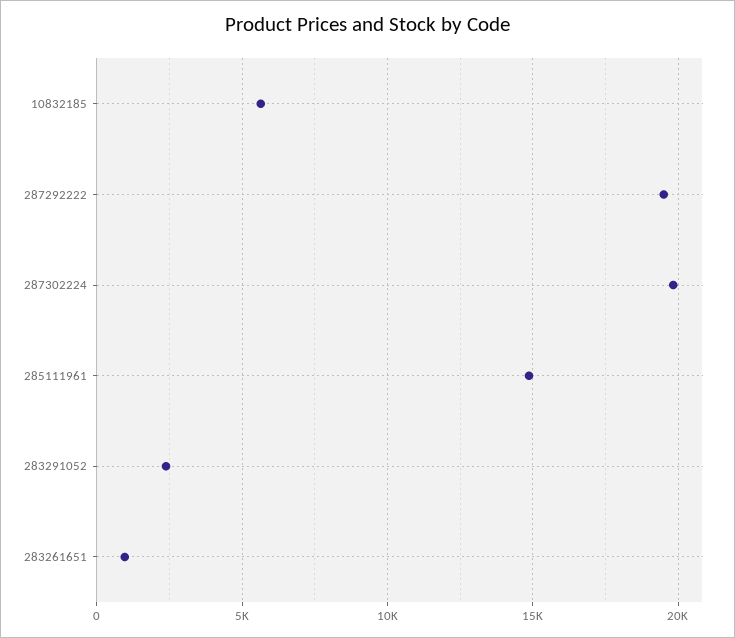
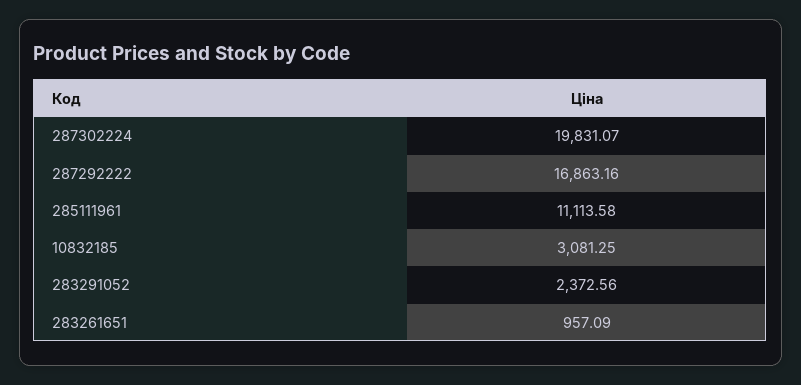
  {
-   "10832185": 5500,
+   "10832185": 3081.25,
-   "287292222": 19500,
+   "287292222": 16863.16,
    "287302224": 19831.07,
-   "285111961": 15000,
+   "285111961": 11113.58,
    "283291052": 2372.56,
    "283261651": 957.09
  }

